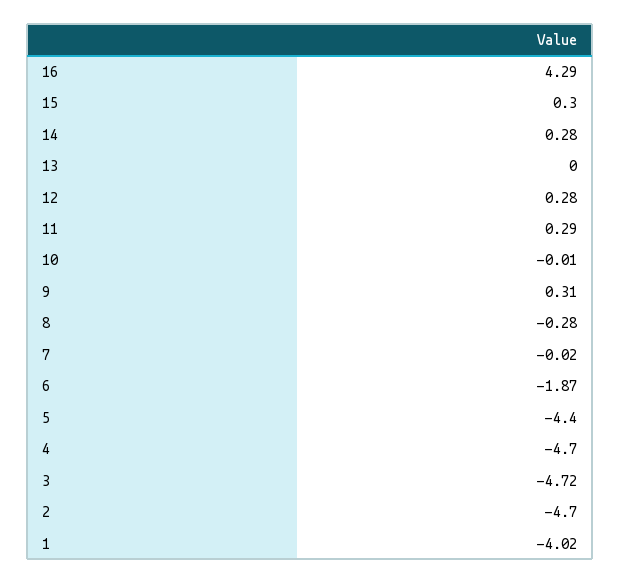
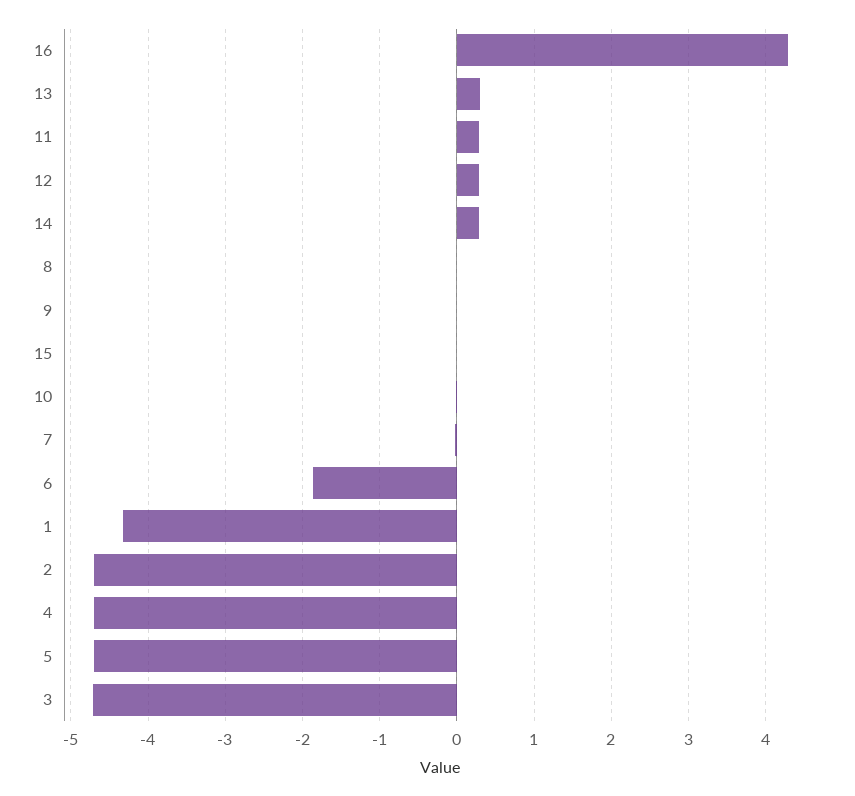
  {
    "16": 4.29,
-   "15": 0.3,
+   "15": 0,
    "14": 0.28,
-   "13": 0,
+   "13": 0.3,
    "12": 0.28,
    "11": 0.29,
    "10": -0.01,
-   "9": 0.31,
+   "9": 0,
-   "8": -0.28,
+   "8": 0,
    "7": -0.02,
    "6": -1.87,
-   "5": -4.4,
+   "5": -4.7,
    "4": -4.7,
    "3": -4.72,
    "2": -4.7,
-   "1": -4.02
+   "1": -4.3
  }

